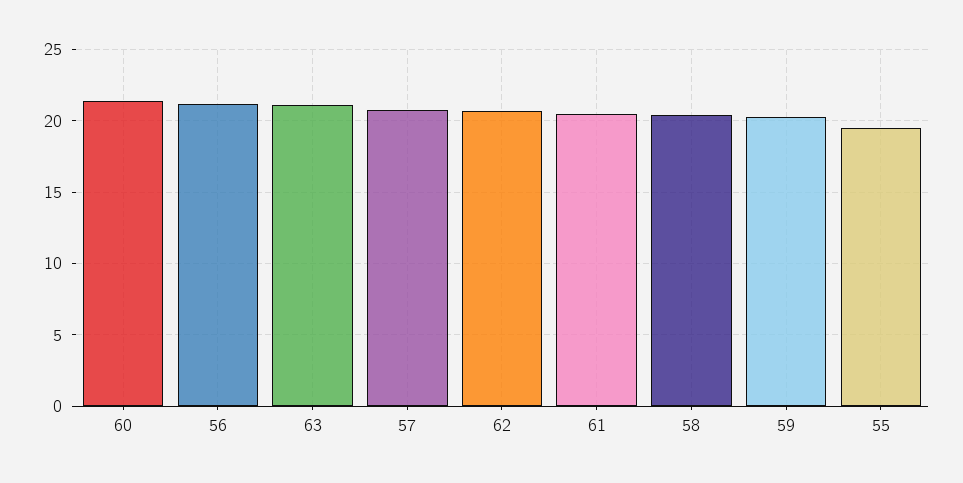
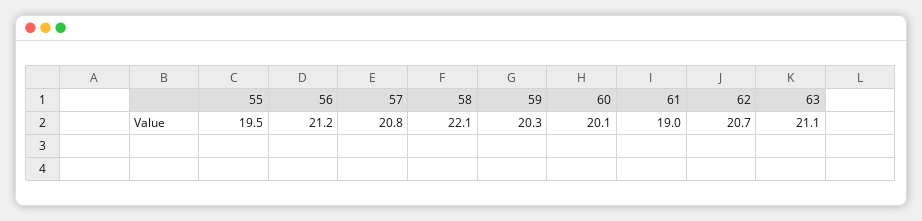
  {
-   "60": 21.5,
+   "60": 20.1,
    "56": 21.2,
    "63": 21.1,
    "57": 20.8,
    "62": 20.7,
-   "61": 20.5,
+   "61": 19,
-   "58": 20.5,
+   "58": 22.1,
    "59": 20.3,
    "55": 19.5
  }

